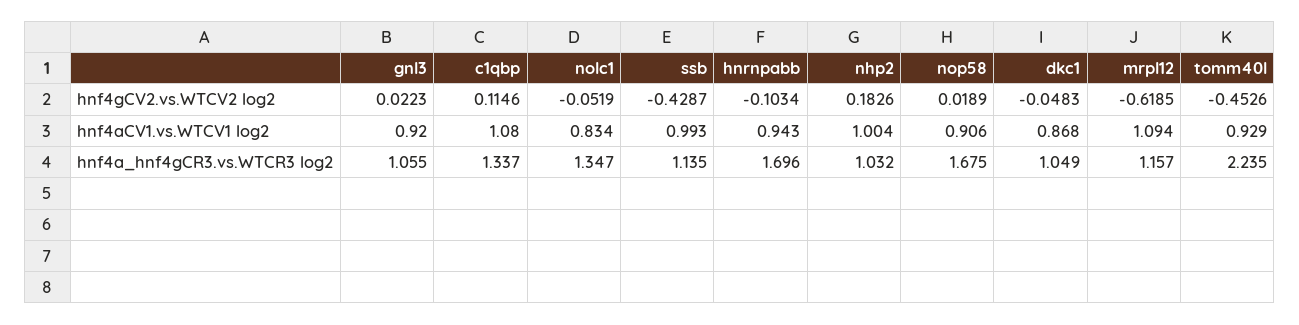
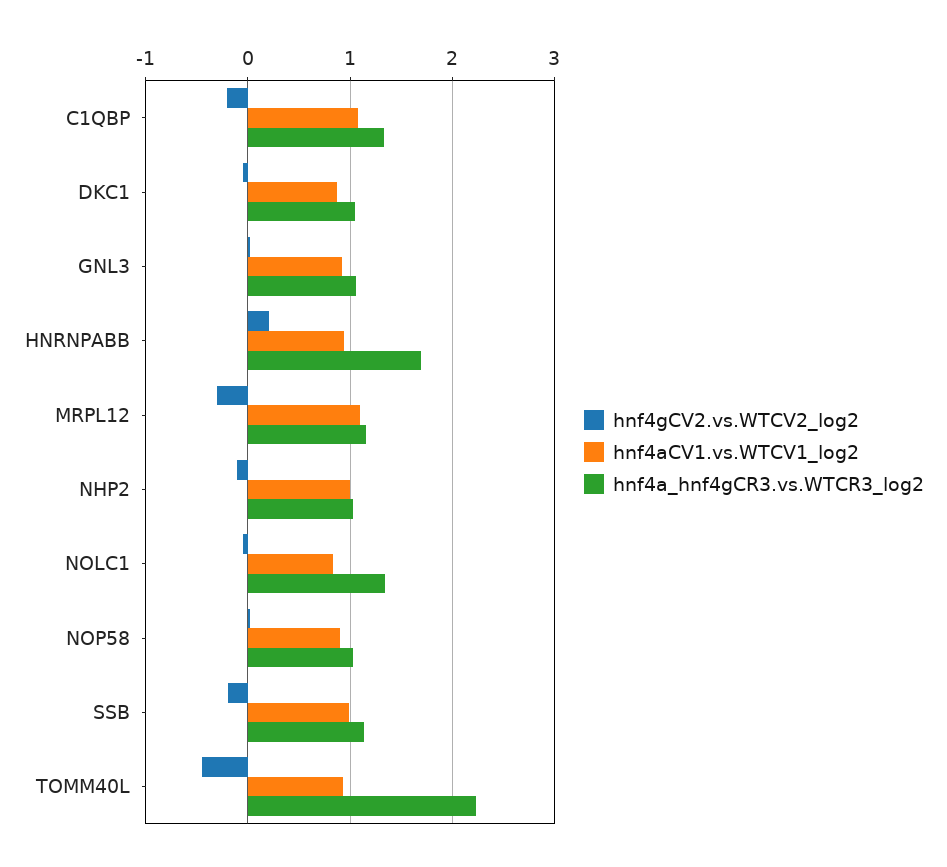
  {
    "hnf4gCV2.vs.WTCV2 log2": {
      "gnl3": 0.0223,
-     "c1qbp": 0.1146,
+     "c1qbp": -0.2,
      "nolc1": -0.0519,
-     "ssb": -0.4287,
+     "ssb": -0.2,
-     "hnrnpabb": -0.1034,
+     "hnrnpabb": 0.2,
-     "nhp2": 0.1826,
+     "nhp2": -0.1,
      "nop58": 0.0189,
      "dkc1": -0.0483,
-     "mrpl12": -0.6185,
+     "mrpl12": -0.3,
      "tomm40l": -0.4526
    },
    "hnf4aCV1.vs.WTCV1 log2": {
      "gnl3": 0.92,
      "c1qbp": 1.08,
      "nolc1": 0.834,
      "ssb": 0.993,
      "hnrnpabb": 0.943,
      "nhp2": 1.004,
      "nop58": 0.906,
      "dkc1": 0.868,
      "mrpl12": 1.094,
      "tomm40l": 0.929
    },
    "hnf4a_hnf4gCR3.vs.WTCR3 log2": {
      "gnl3": 1.055,
      "c1qbp": 1.337,
      "nolc1": 1.347,
      "ssb": 1.135,
      "hnrnpabb": 1.696,
      "nhp2": 1.032,
-     "nop58": 1.675,
+     "nop58": 1,
      "dkc1": 1.049,
      "mrpl12": 1.157,
      "tomm40l": 2.235
    }
  }

